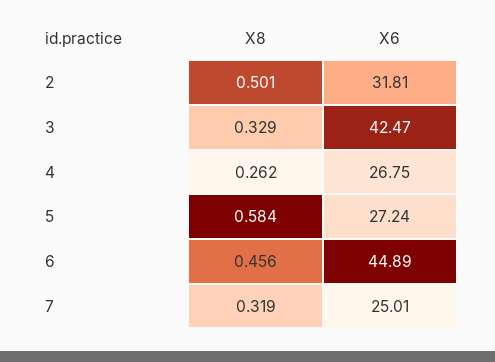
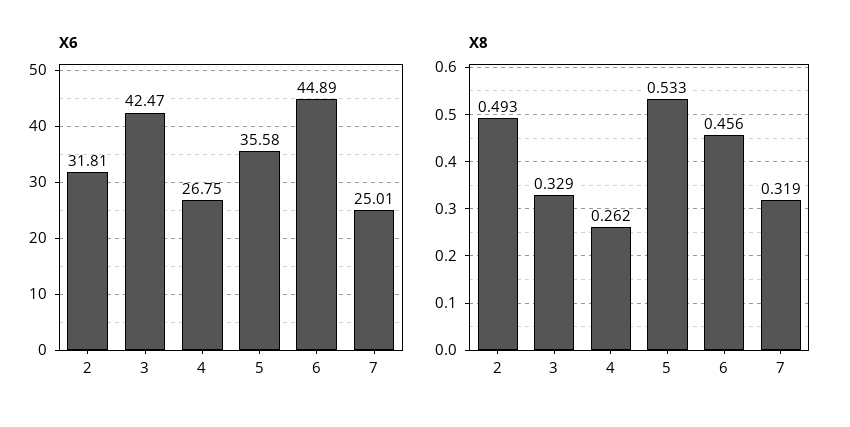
  {
    "X8": {
-     "2": 0.501,
+     "2": 0.493,
      "3": 0.329,
      "4": 0.262,
-     "5": 0.584,
+     "5": 0.533,
      "6": 0.456,
      "7": 0.319
    },
    "X6": {
      "2": 31.81,
      "3": 42.47,
      "4": 26.75,
-     "5": 27.24,
+     "5": 35.58,
      "6": 44.89,
      "7": 25.01
    }
  }

